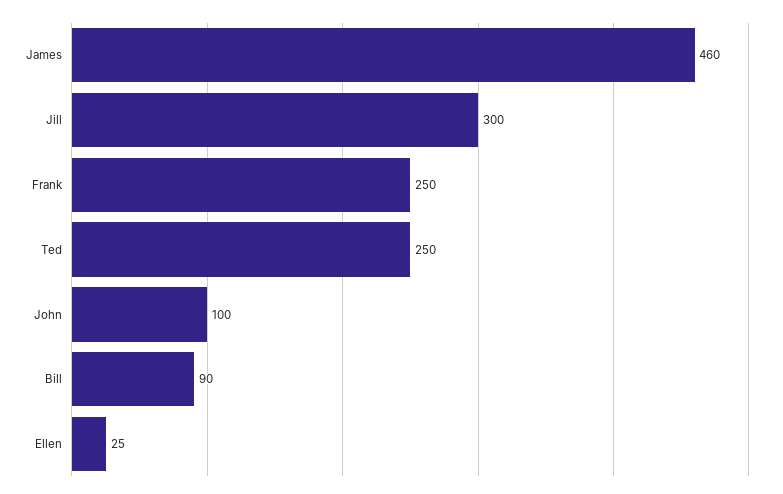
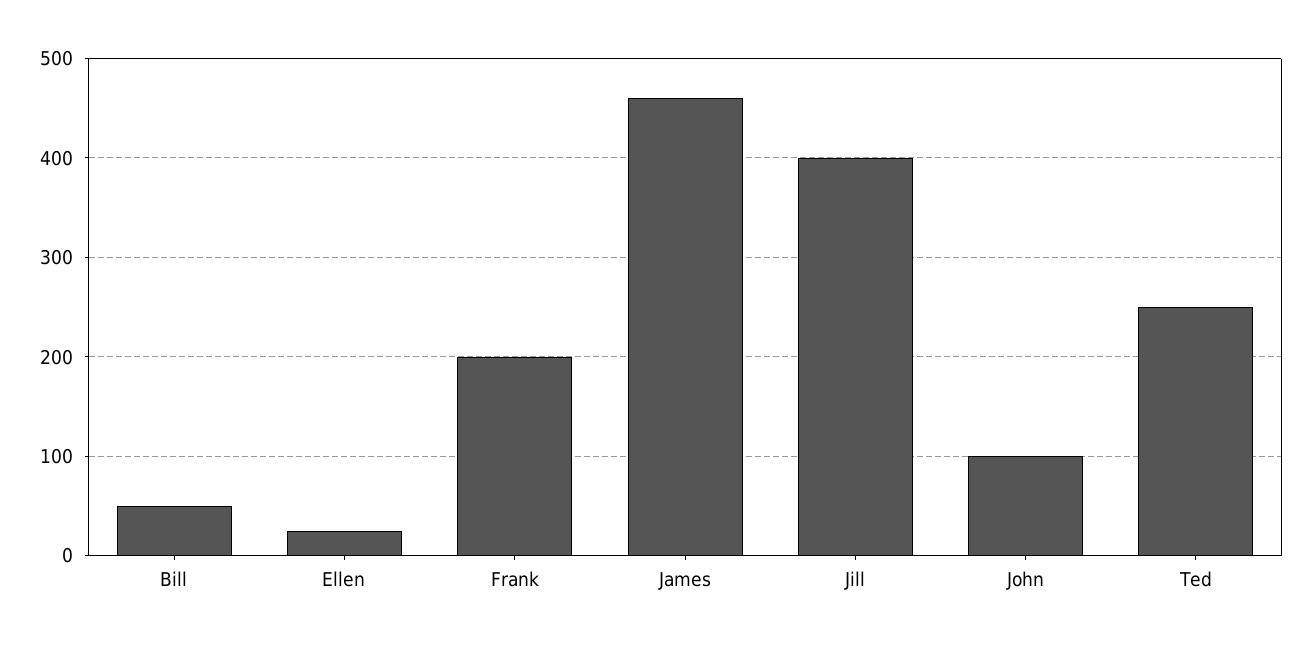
  {
    "James": 460,
-   "Jill": 300,
+   "Jill": 400,
-   "Frank": 250,
+   "Frank": 200,
    "Ted": 250,
    "John": 100,
-   "Bill": 90,
+   "Bill": 50,
    "Ellen": 25
  }

